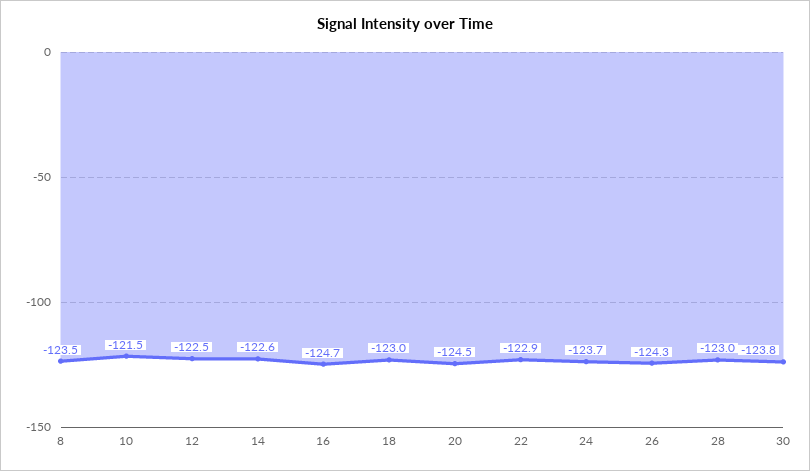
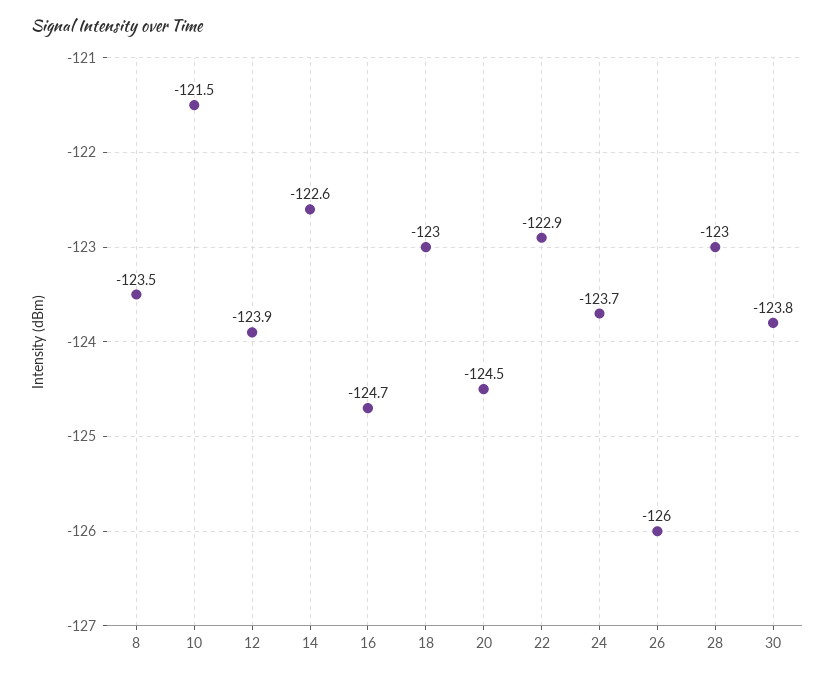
  {
    "8": -123.5,
    "10": -121.5,
-   "12": -122.5,
+   "12": -123.9,
    "14": -122.6,
    "16": -124.7,
    "18": -123,
    "20": -124.5,
    "22": -122.9,
    "24": -123.7,
-   "26": -124.3,
+   "26": -126,
    "28": -123,
    "30": -123.8
  }

